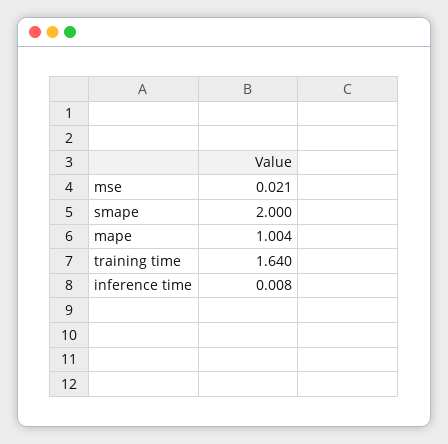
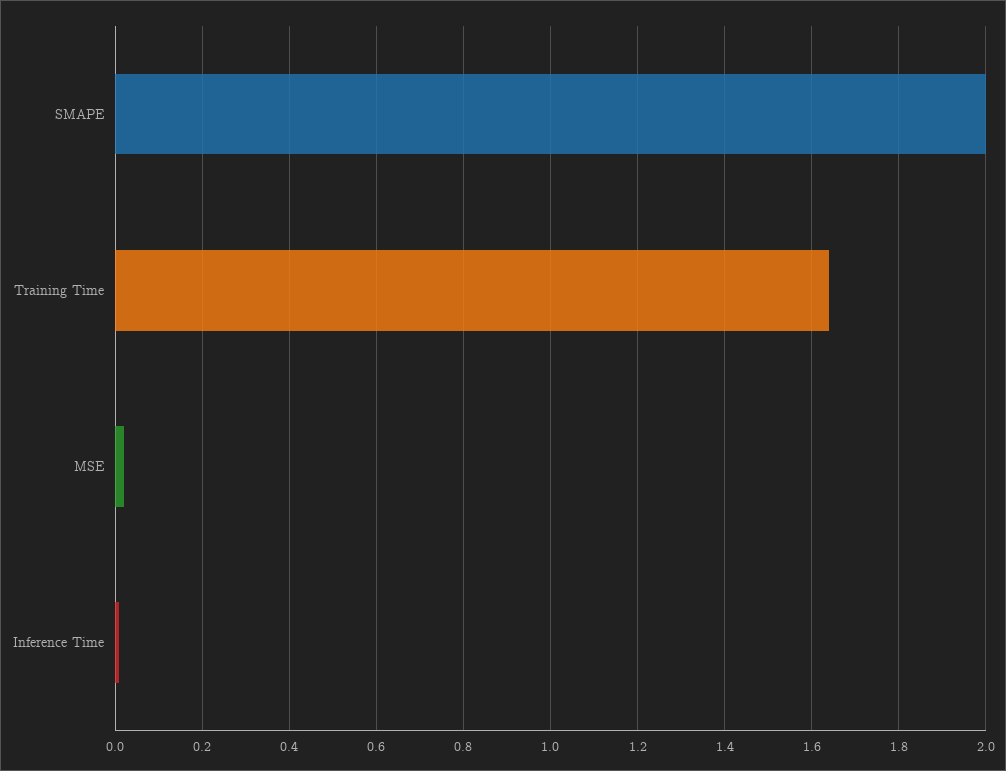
  {
    "mse": 0.021,
    "smape": 2,
-   "mape": 1.004,
    "training time": 1.64,
    "inference time": 0.008
  }

